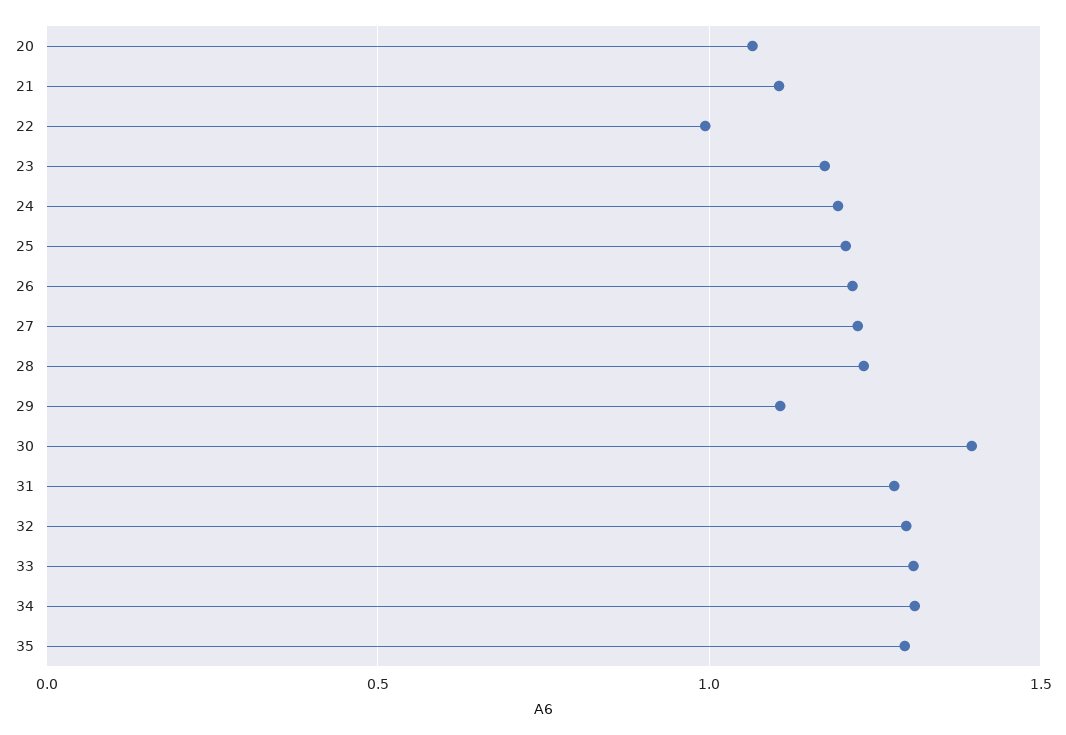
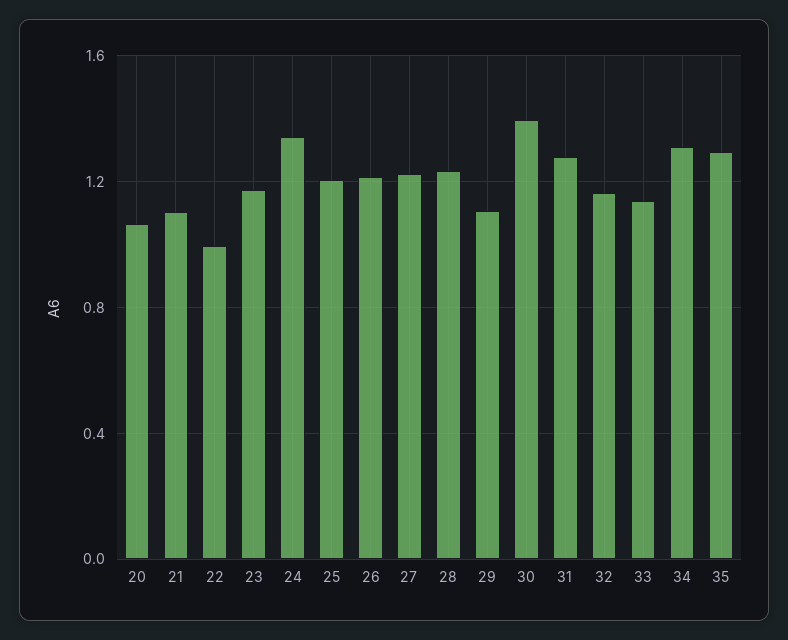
  {
    "20": 1.05,
    "21": 1.1,
    "22": 1,
    "23": 1.15,
-   "24": 1.2,
+   "24": 1.35,
    "25": 1.2,
    "26": 1.2,
    "27": 1.2,
    "28": 1.25,
    "29": 1.1,
    "30": 1.4,
    "31": 1.3,
-   "32": 1.3,
+   "32": 1.15,
-   "33": 1.3,
+   "33": 1.15,
    "34": 1.3,
    "35": 1.3
  }

